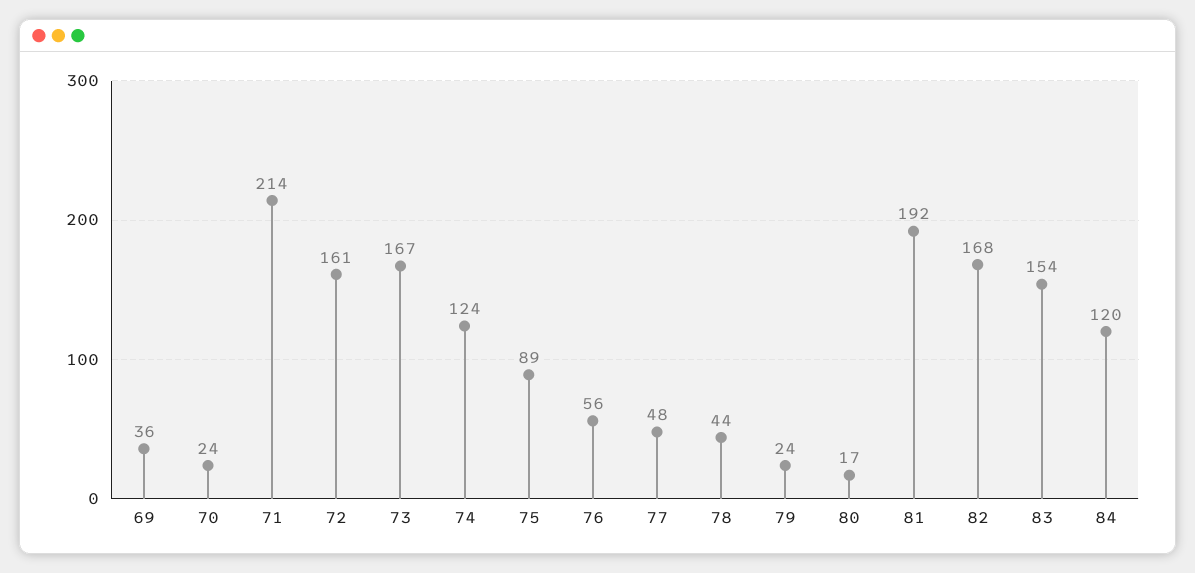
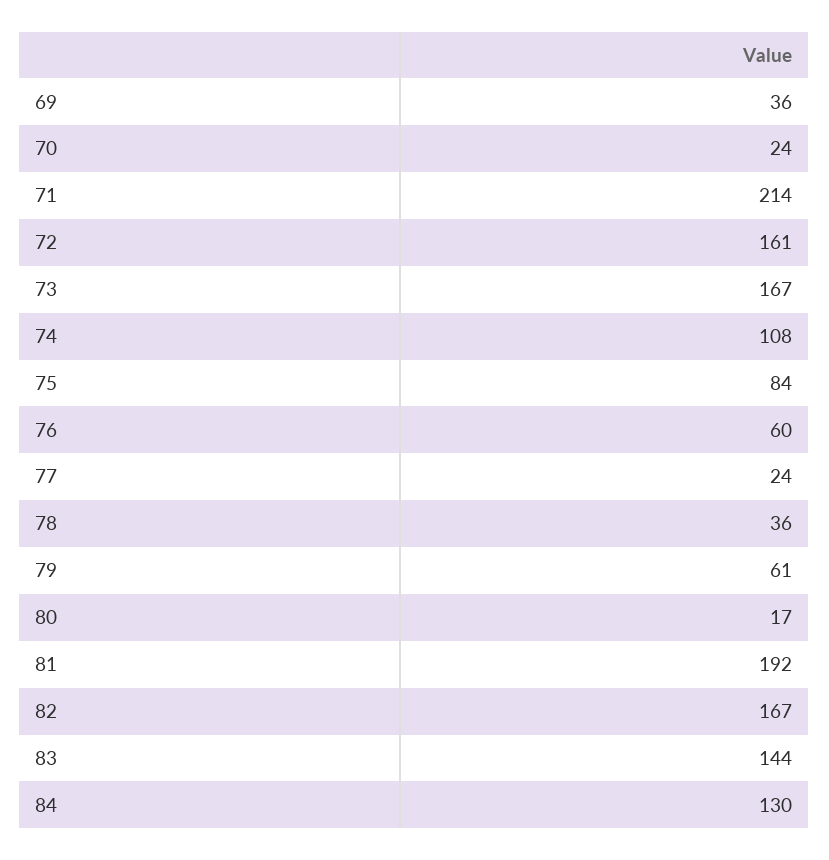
  {
    "69": 36,
    "70": 24,
    "71": 214,
    "72": 161,
    "73": 167,
-   "74": 124,
+   "74": 108,
-   "75": 89,
+   "75": 84,
-   "76": 56,
+   "76": 60,
-   "77": 48,
+   "77": 24,
-   "78": 44,
+   "78": 36,
-   "79": 24,
+   "79": 61,
    "80": 17,
    "81": 192,
-   "82": 168,
+   "82": 167,
-   "83": 154,
+   "83": 144,
-   "84": 120
+   "84": 130
  }

